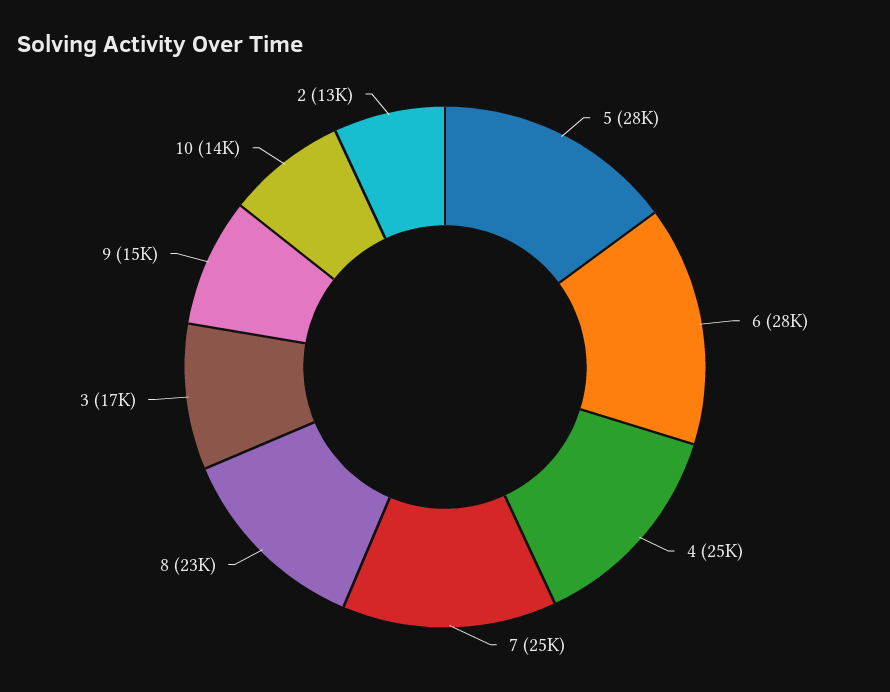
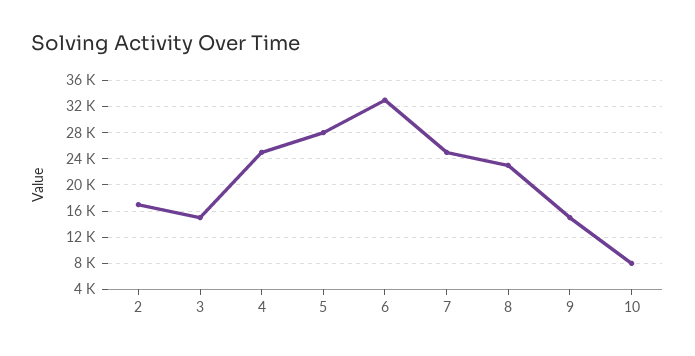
  {
    "5": 28000,
-   "6": 28000,
+   "6": 33000,
    "4": 25000,
    "7": 25000,
    "8": 23000,
-   "3": 17000,
+   "3": 15000,
    "9": 15000,
-   "10": 14000,
+   "10": 8000,
-   "2": 13000
+   "2": 17000
  }

